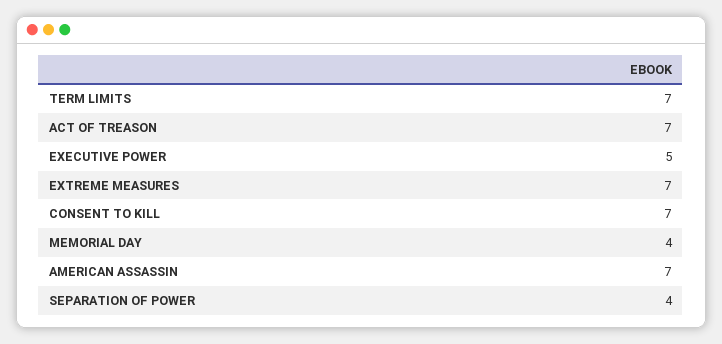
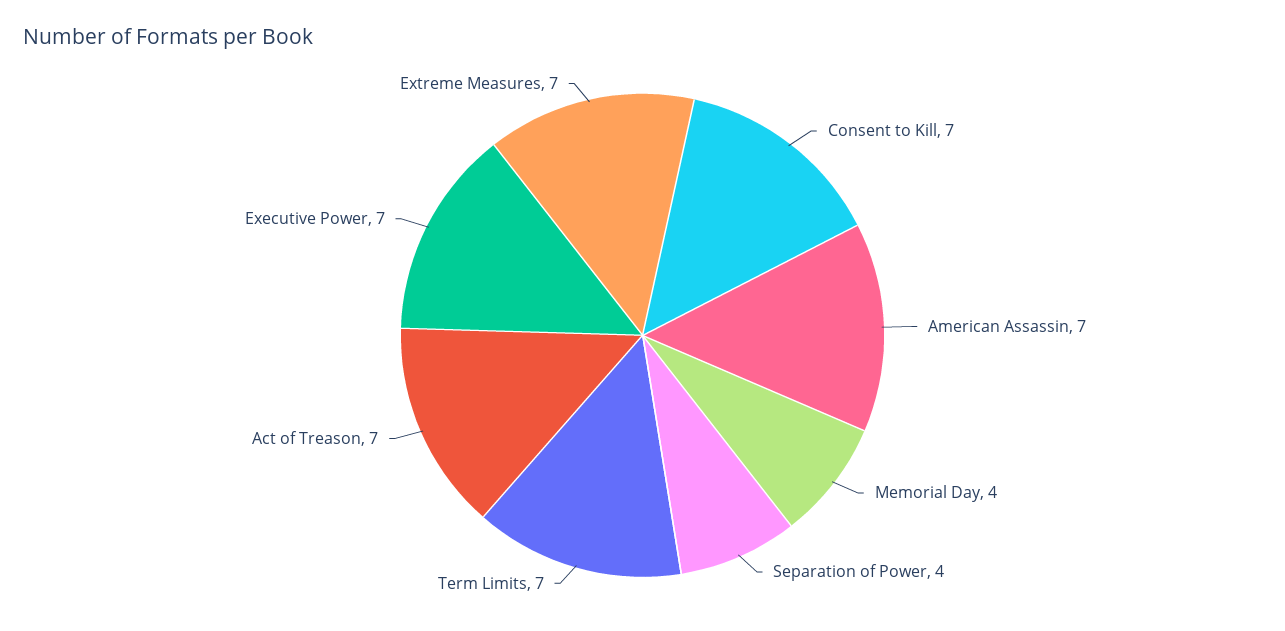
  {
    "TERM LIMITS": 7,
    "ACT OF TREASON": 7,
-   "EXECUTIVE POWER": 5,
+   "EXECUTIVE POWER": 7,
    "EXTREME MEASURES": 7,
    "CONSENT TO KILL": 7,
    "MEMORIAL DAY": 4,
    "AMERICAN ASSASSIN": 7,
    "SEPARATION OF POWER": 4
  }

